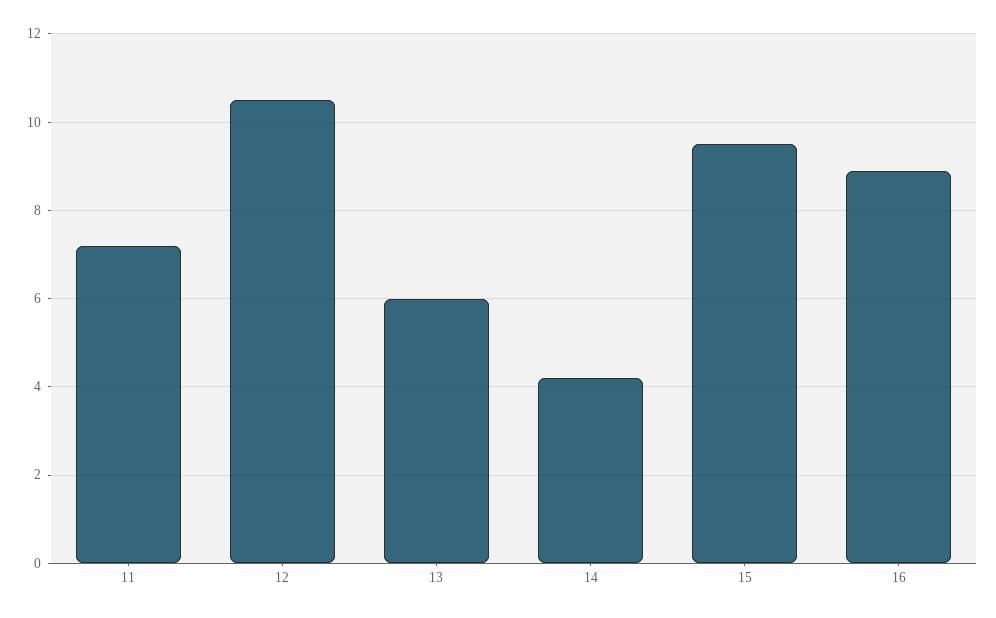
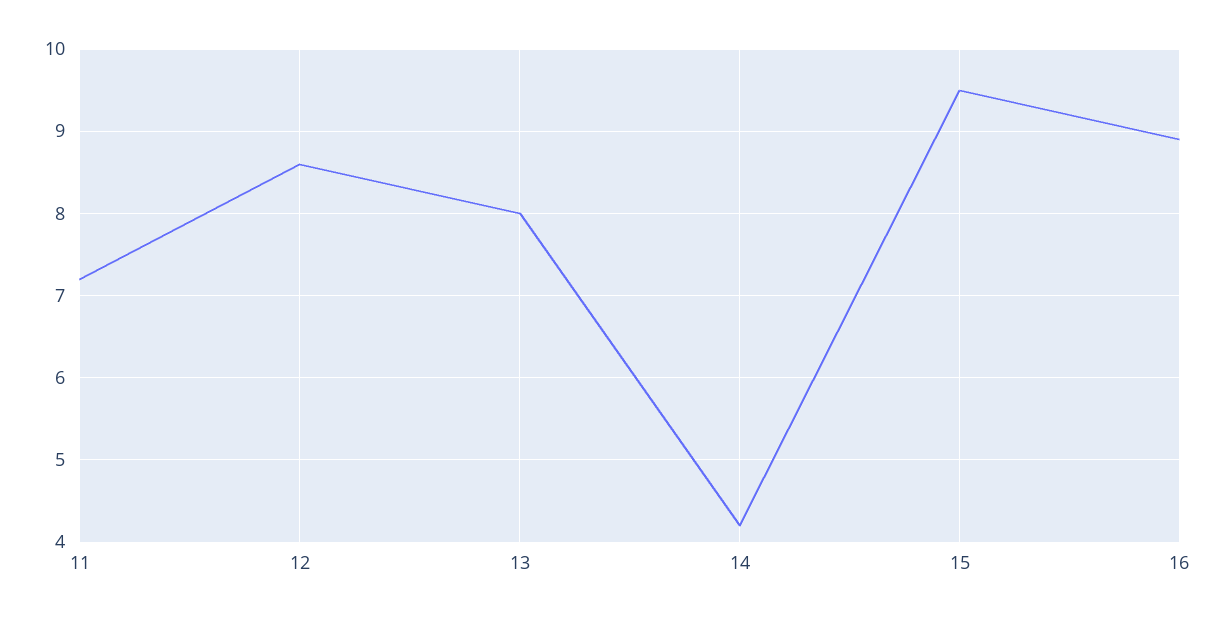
  {
    "11": 7.2,
-   "12": 10.5,
+   "12": 8.6,
-   "13": 6,
+   "13": 8,
    "14": 4.2,
    "15": 9.5,
    "16": 8.9
  }

